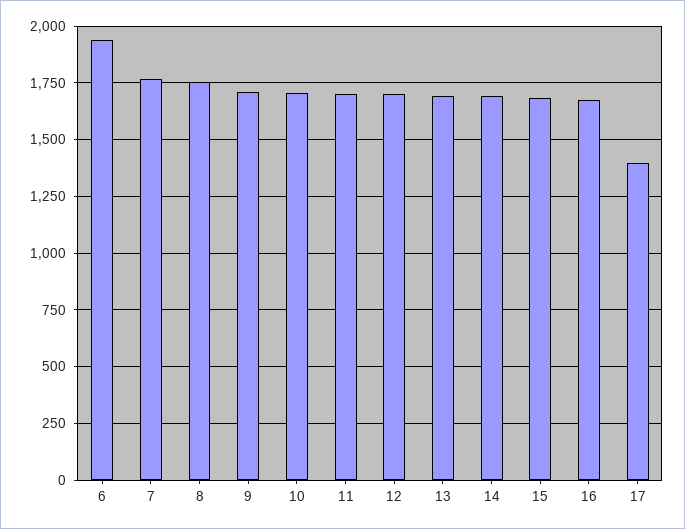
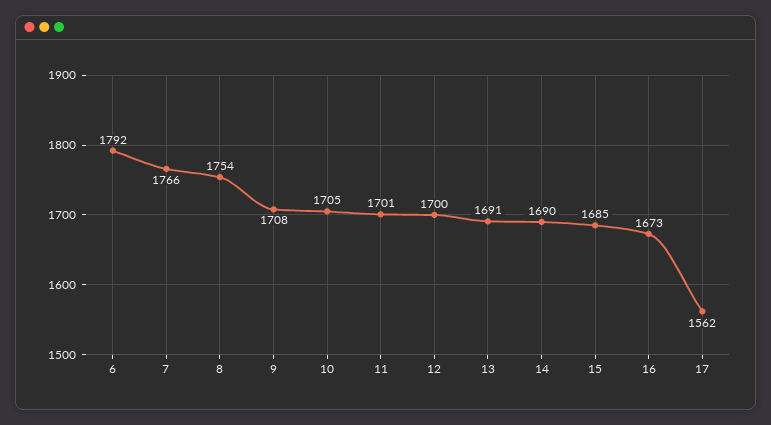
  {
-   "6": 1950,
+   "6": 1792,
    "7": 1766,
    "8": 1754,
    "9": 1708,
    "10": 1705,
    "11": 1701,
    "12": 1700,
    "13": 1691,
    "14": 1690,
    "15": 1685,
    "16": 1673,
-   "17": 1400
+   "17": 1562
  }

